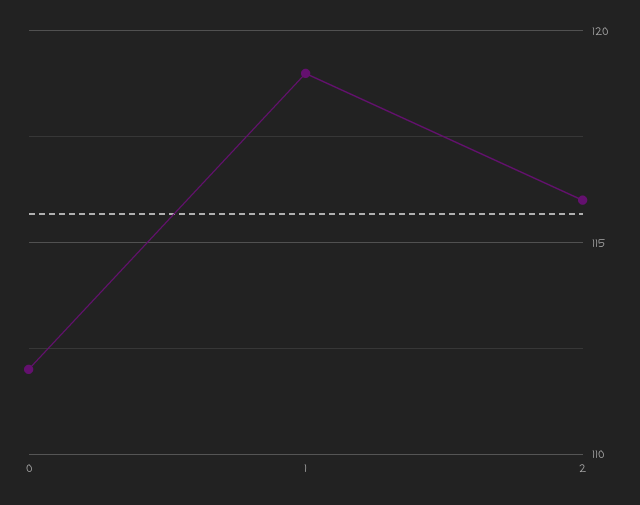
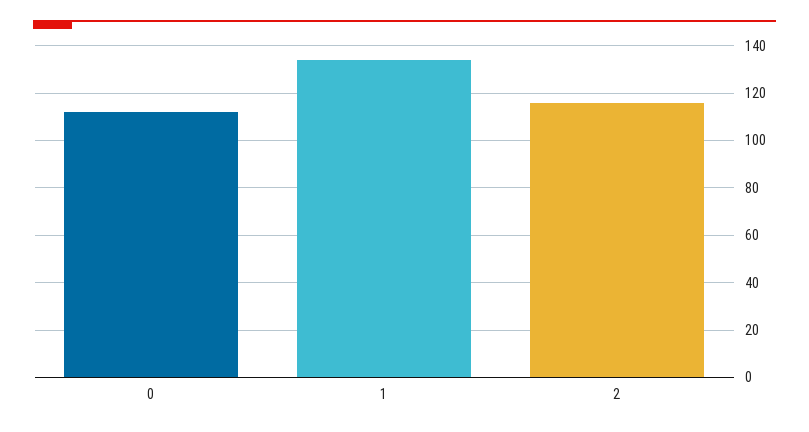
  {
    "0": 112,
-   "1": 119,
+   "1": 135,
    "2": 116
  }

